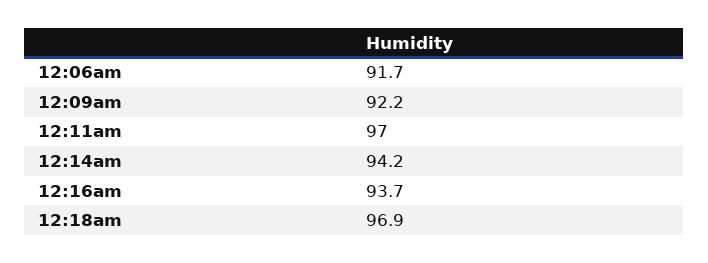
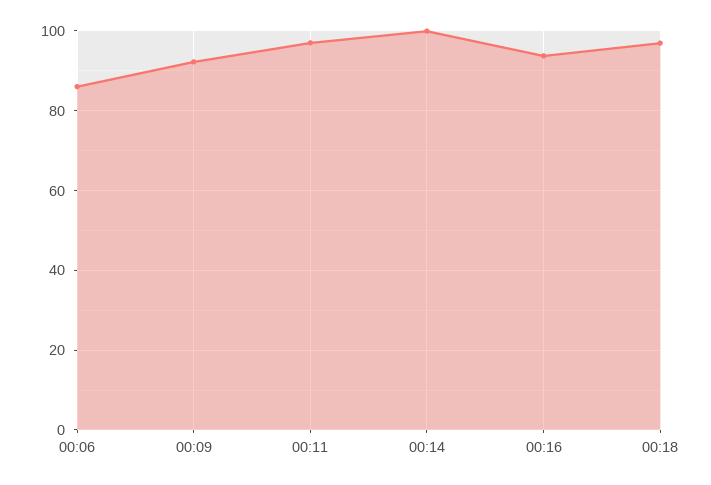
  {
-   "12:06am": 91.7,
+   "12:06am": 86,
    "12:09am": 92.2,
    "12:11am": 97,
-   "12:14am": 94.2,
+   "12:14am": 100,
    "12:16am": 93.7,
    "12:18am": 96.9
  }

